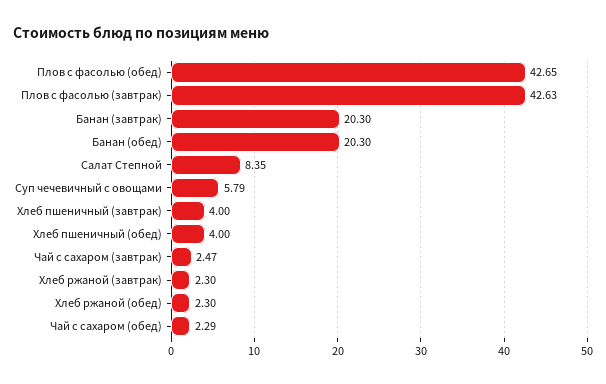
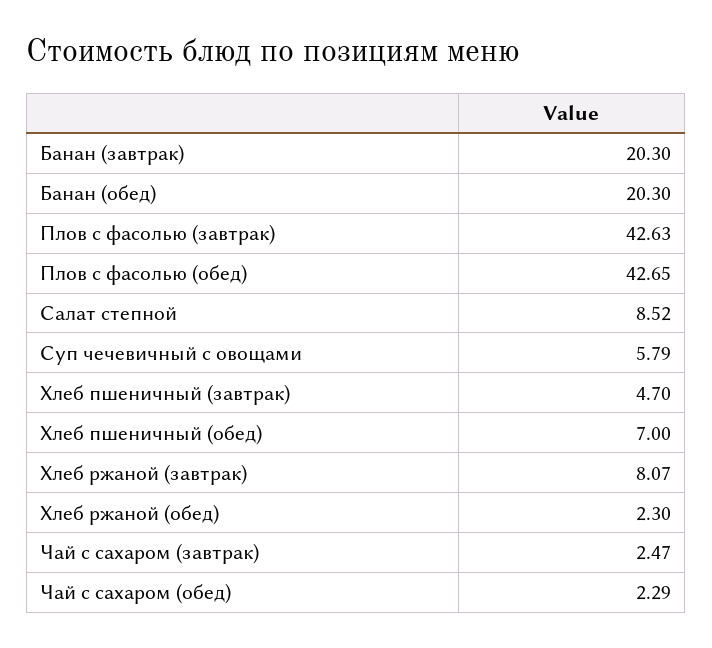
  {
    "Плов с фасолью (обед)": 42.65,
    "Плов с фасолью (завтрак)": 42.63,
    "Банан (завтрак)": 20.3,
    "Банан (обед)": 20.3,
-   "Салат Степной": 8.35,
+   "Салат Степной": 8.52,
    "Суп чечевичный с овощами": 5.79,
-   "Хлеб пшеничный (завтрак)": 4,
+   "Хлеб пшеничный (завтрак)": 4.7,
-   "Хлеб пшеничный (обед)": 4,
+   "Хлеб пшеничный (обед)": 7,
    "Чай с сахаром (завтрак)": 2.47,
-   "Хлеб ржаной (завтрак)": 2.3,
+   "Хлеб ржаной (завтрак)": 8.07,
    "Хлеб ржаной (обед)": 2.3,
    "Чай с сахаром (обед)": 2.29
  }

